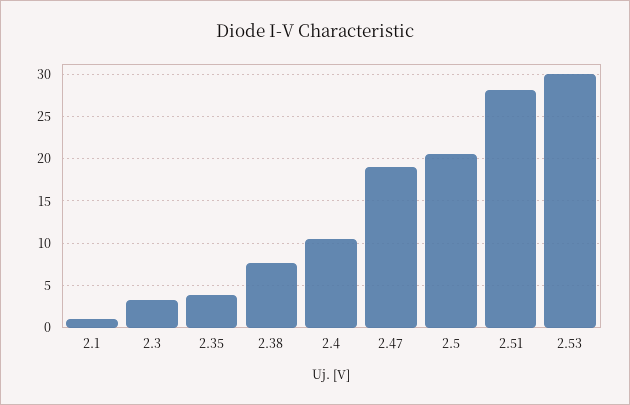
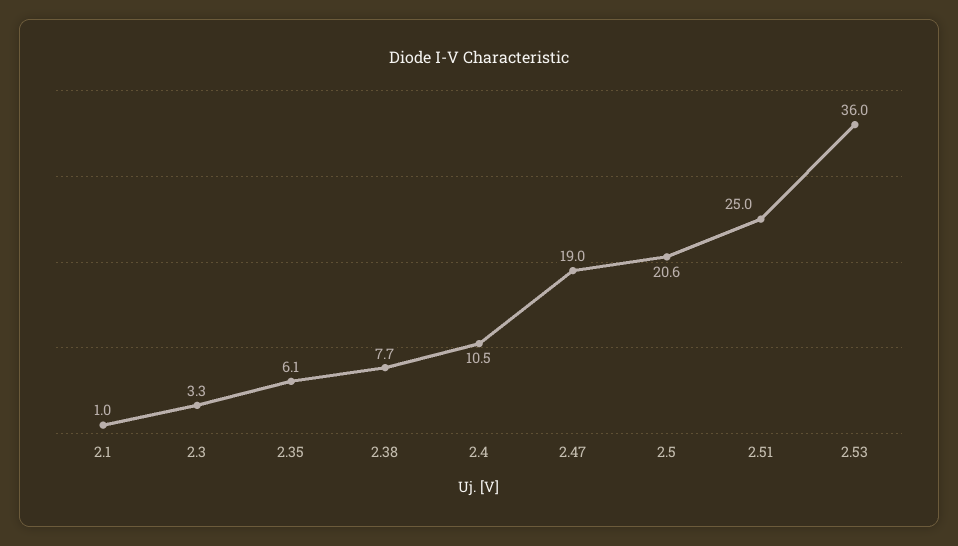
  {
    "2.1": 1,
    "2.3": 3.3,
-   "2.35": 4,
+   "2.35": 6.1,
    "2.38": 7.7,
    "2.4": 10.5,
    "2.47": 19,
    "2.5": 20.6,
-   "2.51": 28,
+   "2.51": 25,
-   "2.53": 30
+   "2.53": 36
  }

